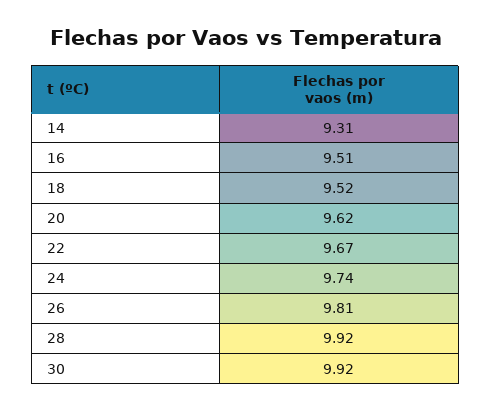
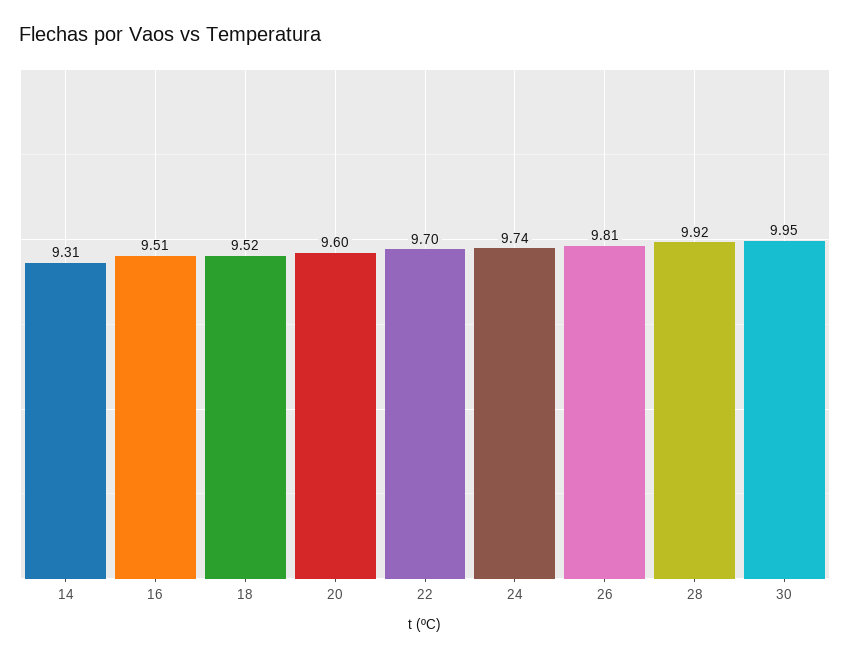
  {
    "14": 9.31,
    "16": 9.51,
    "18": 9.52,
-   "20": 9.62,
+   "20": 9.6,
-   "22": 9.67,
+   "22": 9.7,
    "24": 9.74,
    "26": 9.81,
    "28": 9.92,
-   "30": 9.92
+   "30": 9.95
  }

